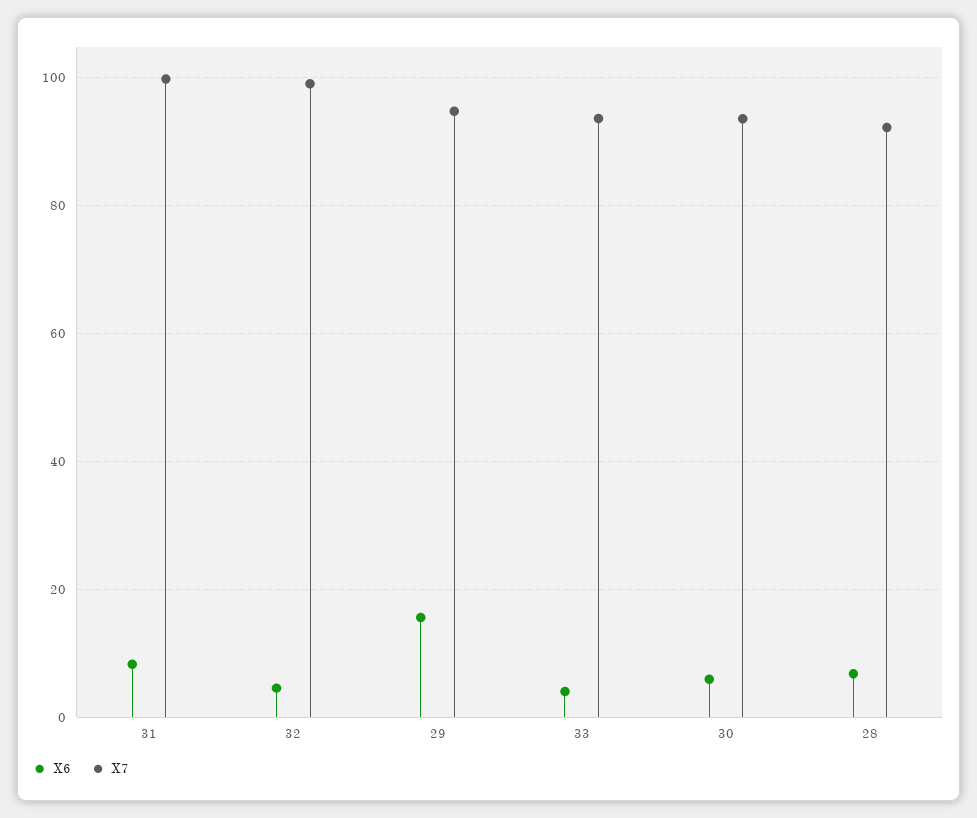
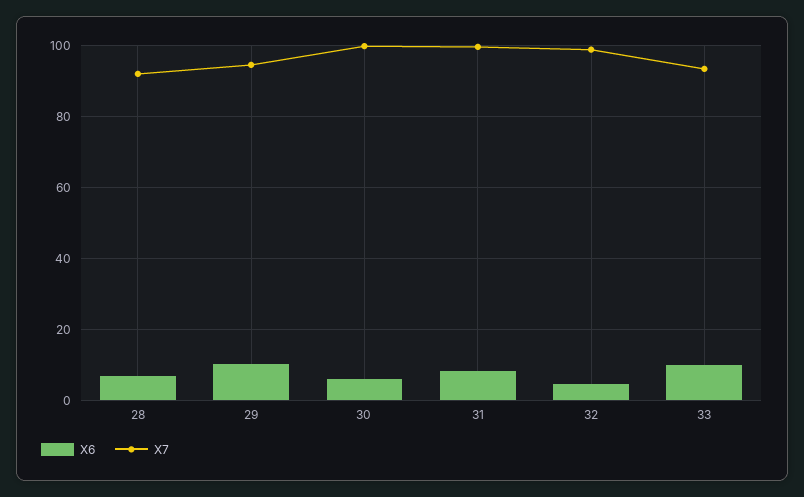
  {
    "X6": {
      "31": 8,
      "32": 4,
-     "29": 16,
+     "29": 10,
-     "33": 4,
+     "33": 10,
      "30": 6,
      "28": 6
    },
    "X7": {
      "31": 100,
      "32": 98,
      "29": 94,
      "33": 94,
-     "30": 94,
+     "30": 100,
      "28": 92
    }
  }

